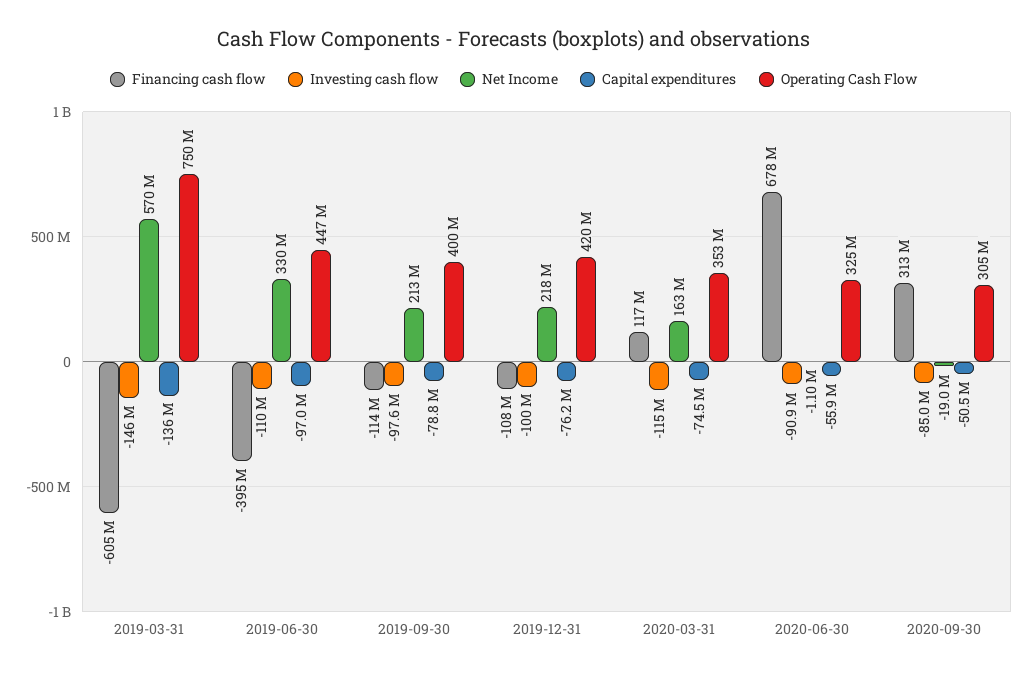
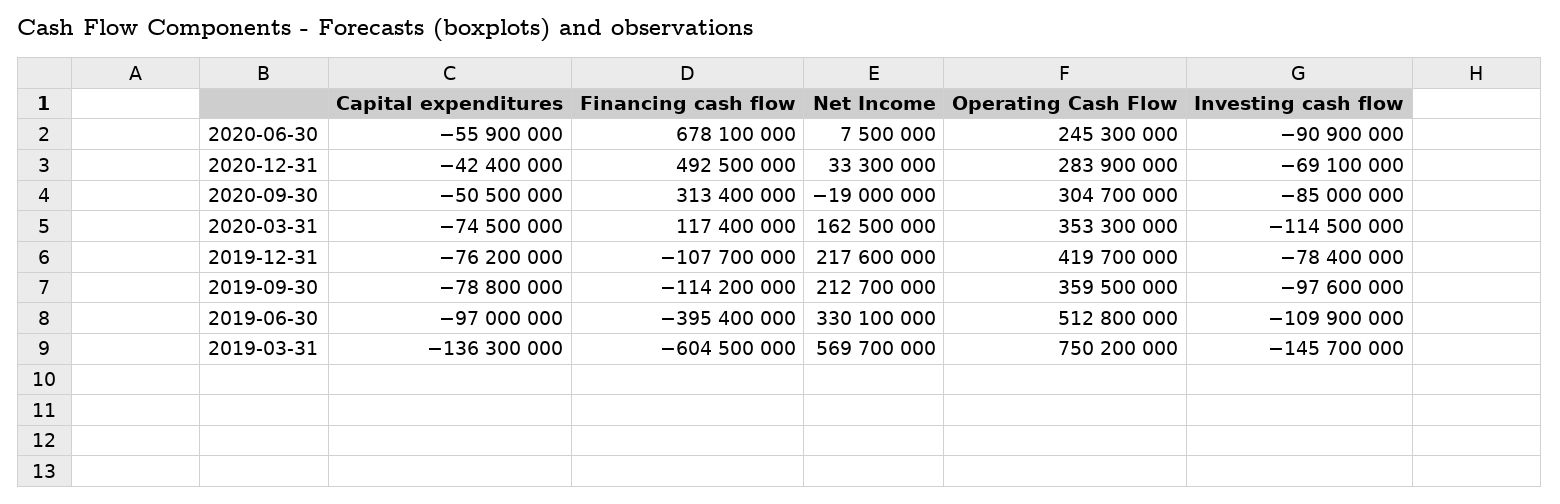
  {
    "Financing cash flow": {
      "2019-03-31": -604500000,
      "2019-06-30": -395400000,
      "2019-09-30": -114200000,
      "2019-12-31": -107700000,
      "2020-03-31": 117400000,
      "2020-06-30": 678100000,
-     "2020-09-30": 313400000
+     "2020-09-30": 313400000,
+     "2020-12-31": 492500000
    },
    "Investing cash flow": {
      "2019-03-31": -145700000,
      "2019-06-30": -109900000,
      "2019-09-30": -97600000,
-     "2019-12-31": -100000000,
+     "2019-12-31": -78400000,
      "2020-03-31": -114500000,
      "2020-06-30": -90900000,
-     "2020-09-30": -85000000
+     "2020-09-30": -85000000,
+     "2020-12-31": -69100000
    },
    "Net Income": {
      "2019-03-31": 569700000,
      "2019-06-30": 330100000,
      "2019-09-30": 212700000,
      "2019-12-31": 217600000,
      "2020-03-31": 162500000,
-     "2020-06-30": -1100000,
+     "2020-06-30": 7500000,
-     "2020-09-30": -19000000
+     "2020-09-30": -19000000,
+     "2020-12-31": 33300000
    },
    "Capital expenditures": {
      "2019-03-31": -136300000,
      "2019-06-30": -97000000,
      "2019-09-30": -78800000,
      "2019-12-31": -76200000,
      "2020-03-31": -74500000,
      "2020-06-30": -55900000,
-     "2020-09-30": -50500000
+     "2020-09-30": -50500000,
+     "2020-12-31": -42400000
    },
    "Operating Cash Flow": {
      "2019-03-31": 750200000,
-     "2019-06-30": 447000000,
+     "2019-06-30": 512800000,
-     "2019-09-30": 400000000,
+     "2019-09-30": 359500000,
      "2019-12-31": 419700000,
      "2020-03-31": 353300000,
-     "2020-06-30": 325000000,
+     "2020-06-30": 245300000,
-     "2020-09-30": 304700000
+     "2020-09-30": 304700000,
+     "2020-12-31": 283900000
    }
  }

